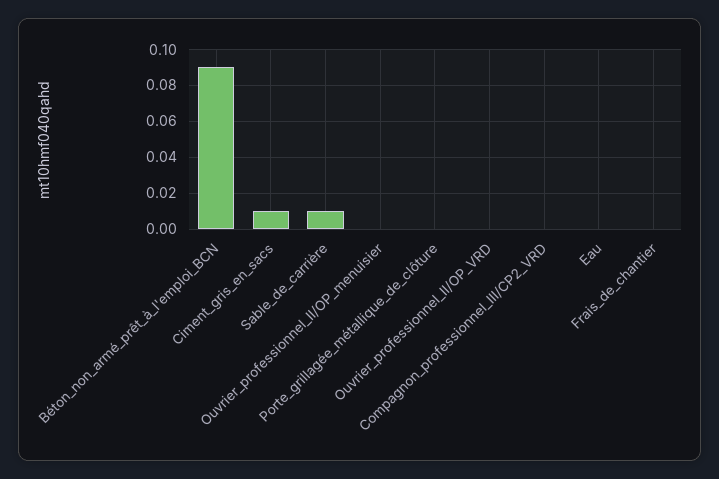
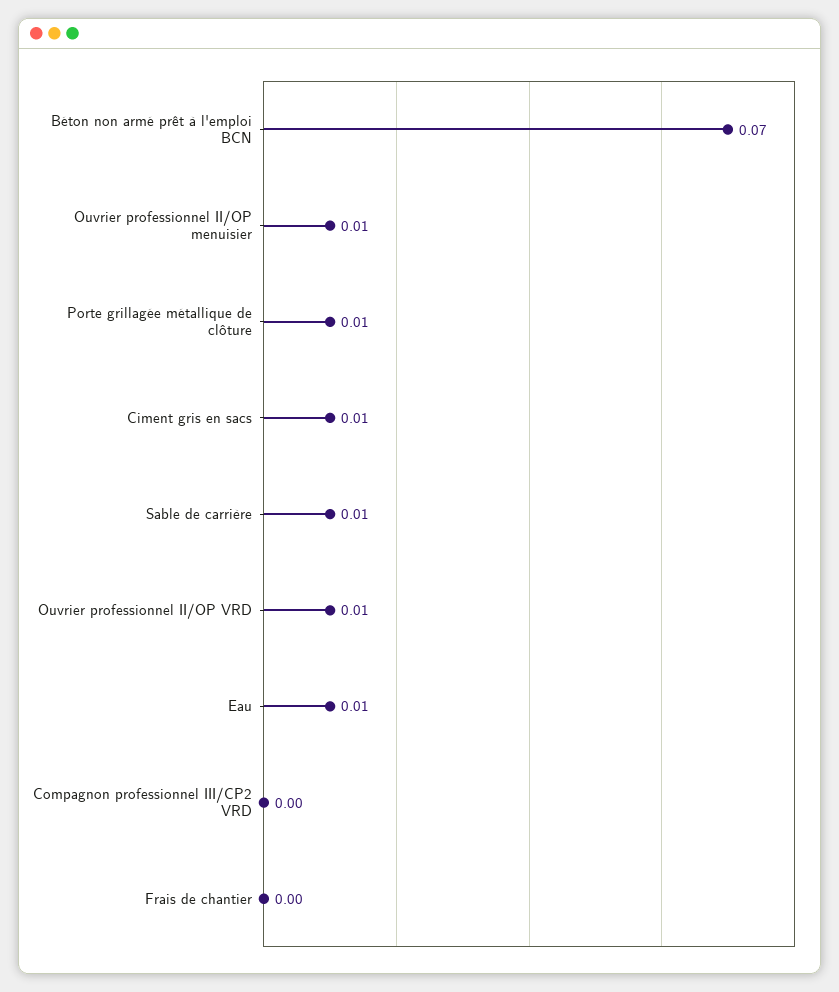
  {
-   "Béton_non_armé_prêt_à_l'emploi_BCN": 0.09,
+   "Béton_non_armé_prêt_à_l'emploi_BCN": 0.07,
    "Ciment_gris_en_sacs": 0.01,
    "Sable_de_carrière": 0.01,
-   "Ouvrier_professionnel_II/OP_menuisier": 0,
+   "Ouvrier_professionnel_II/OP_menuisier": 0.01,
-   "Porte_grillagée_métallique_de_clôture": 0,
+   "Porte_grillagée_métallique_de_clôture": 0.01,
-   "Ouvrier_professionnel_II/OP_VRD": 0,
+   "Ouvrier_professionnel_II/OP_VRD": 0.01,
    "Compagnon_professionnel_III/CP2_VRD": 0,
-   "Eau": 0,
+   "Eau": 0.01,
    "Frais_de_chantier": 0
  }

